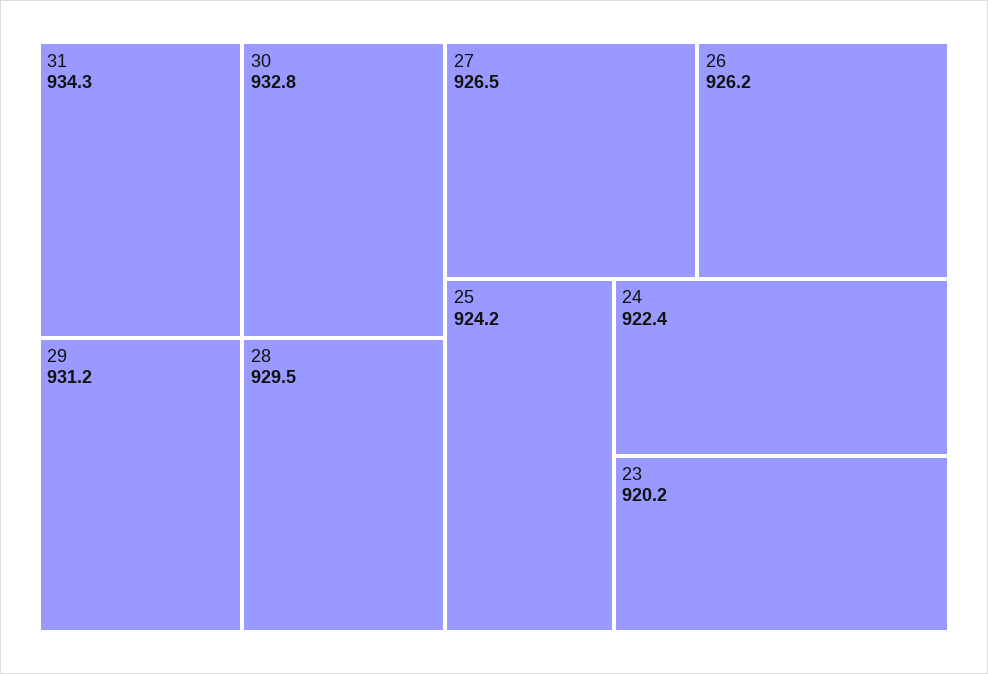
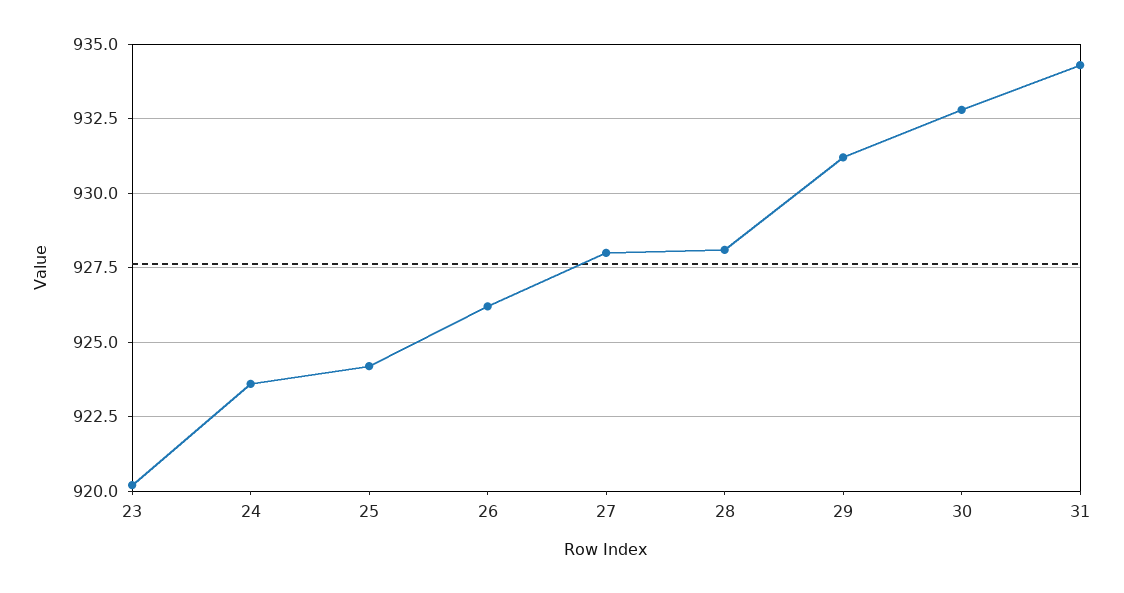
  {
    "31": 934.3,
    "30": 932.8,
    "29": 931.2,
-   "28": 929.5,
+   "28": 928,
-   "27": 926.5,
+   "27": 928,
    "26": 926.2,
    "25": 924.2,
-   "24": 922.4,
+   "24": 923.5,
    "23": 920.2
  }

